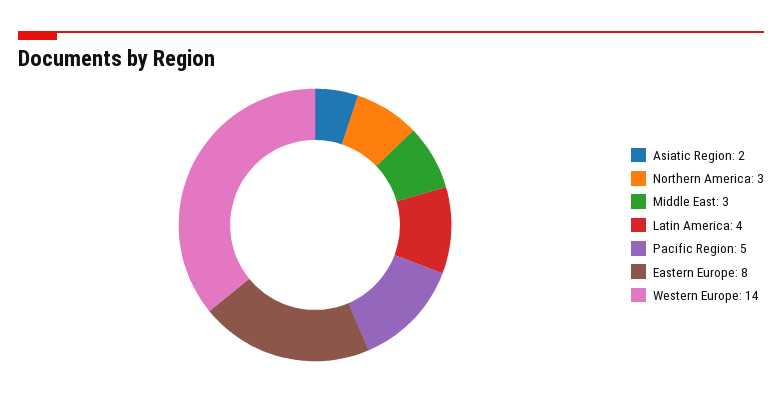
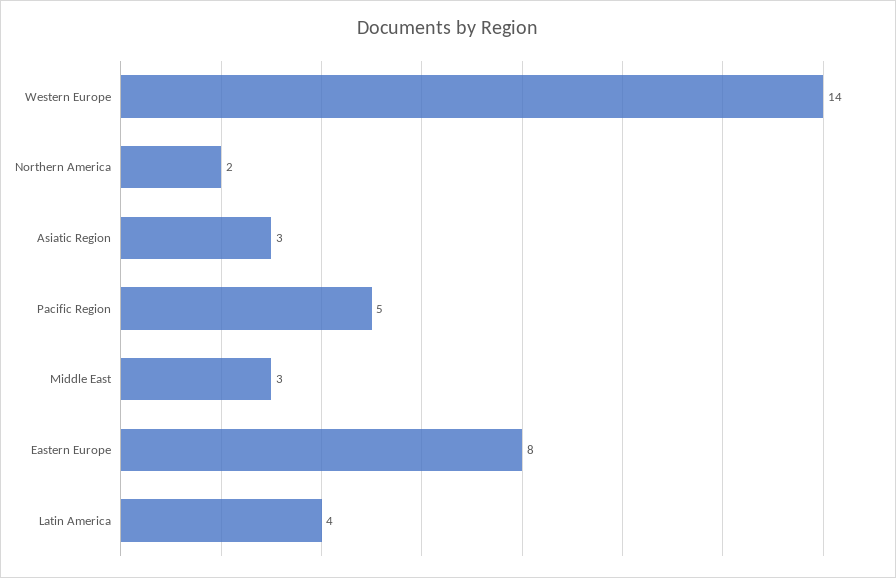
  {
-   "Asiatic Region": 2,
+   "Asiatic Region": 3,
-   "Northern America": 3,
+   "Northern America": 2,
    "Middle East": 3,
    "Latin America": 4,
    "Pacific Region": 5,
    "Eastern Europe": 8,
    "Western Europe": 14
  }

